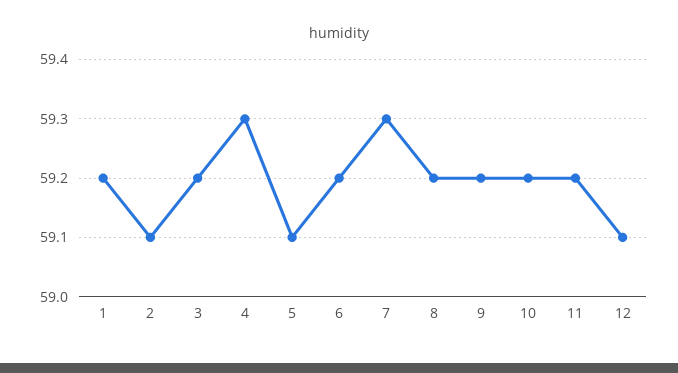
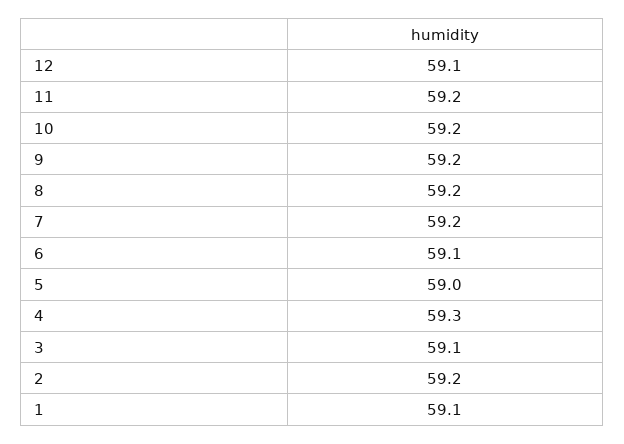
  {
-   "1": 59.2,
+   "1": 59.1,
-   "2": 59.1,
+   "2": 59.2,
-   "3": 59.2,
+   "3": 59.1,
    "4": 59.3,
-   "5": 59.1,
+   "5": 59,
-   "6": 59.2,
+   "6": 59.1,
-   "7": 59.3,
+   "7": 59.2,
    "8": 59.2,
    "9": 59.2,
    "10": 59.2,
    "11": 59.2,
    "12": 59.1
  }

